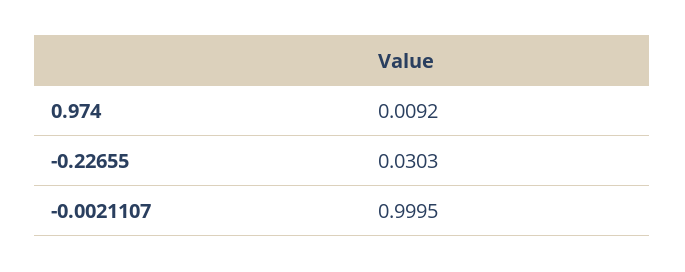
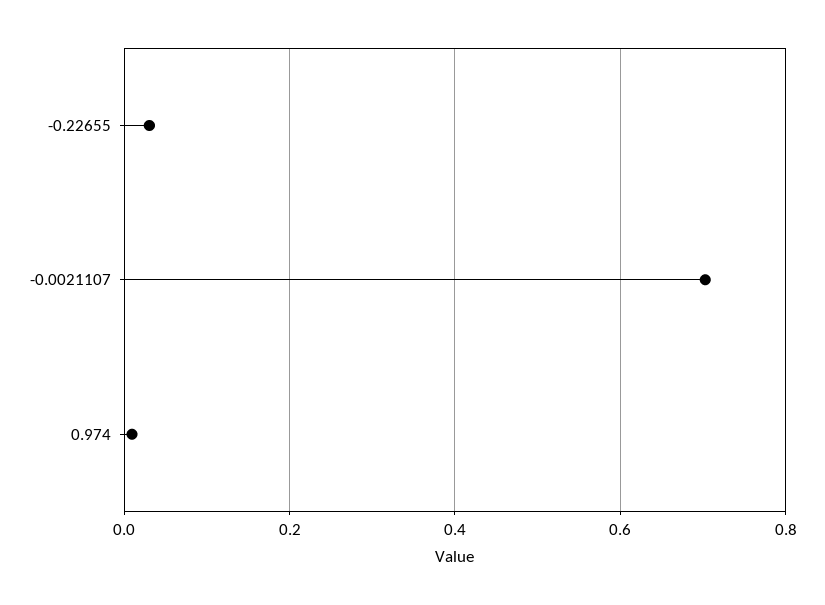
  {
    "0.974": 0.0092,
    "-0.22655": 0.0303,
-   "-0.0021107": 0.9995
+   "-0.0021107": 0.7
  }

